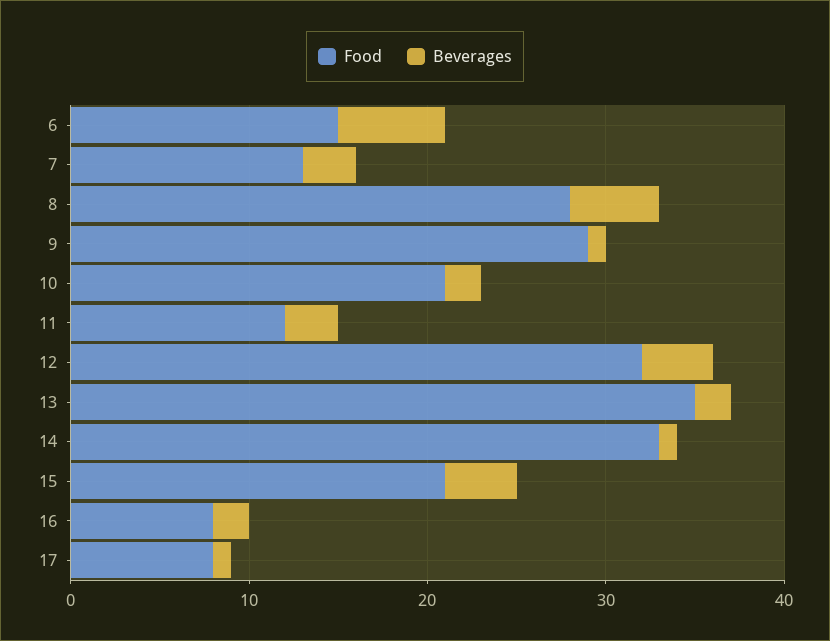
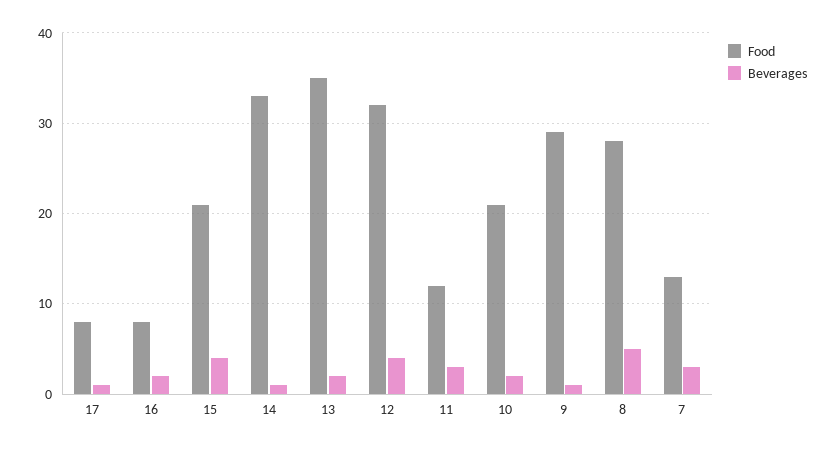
  {
    "Food": {
-     "6": 15,
      "7": 13,
      "8": 28,
      "9": 29,
      "10": 21,
      "11": 12,
      "12": 32,
      "13": 35,
      "14": 33,
      "15": 21,
      "16": 8,
      "17": 8
    },
    "Beverages": {
-     "6": 6,
      "7": 3,
      "8": 5,
      "9": 1,
      "10": 2,
      "11": 3,
      "12": 4,
      "13": 2,
      "14": 1,
      "15": 4,
      "16": 2,
      "17": 1
    }
  }

